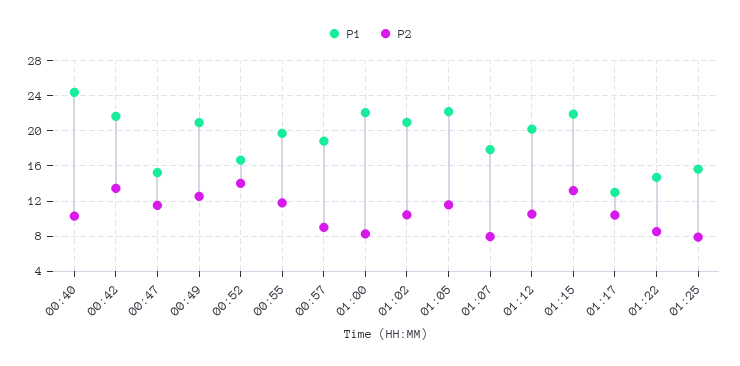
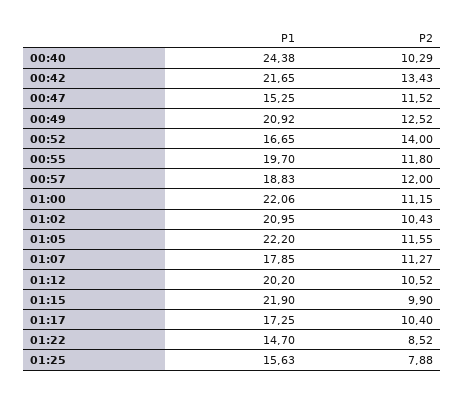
  {
    "P1": {
      "00:40": 24.38,
      "00:42": 21.65,
      "00:47": 15.25,
      "00:49": 20.92,
      "00:52": 16.65,
      "00:55": 19.7,
      "00:57": 18.83,
      "01:00": 22.06,
      "01:02": 20.95,
      "01:05": 22.2,
      "01:07": 17.85,
      "01:12": 20.2,
      "01:15": 21.9,
-     "01:17": 13,
+     "01:17": 17.25,
      "01:22": 14.7,
      "01:25": 15.63
    },
    "P2": {
      "00:40": 10.29,
      "00:42": 13.43,
      "00:47": 11.52,
      "00:49": 12.52,
      "00:52": 14,
      "00:55": 11.8,
-     "00:57": 9,
+     "00:57": 12,
-     "01:00": 8,
+     "01:00": 11.15,
      "01:02": 10.43,
      "01:05": 11.55,
-     "01:07": 8,
+     "01:07": 11.27,
      "01:12": 10.52,
-     "01:15": 13,
+     "01:15": 9.9,
      "01:17": 10.4,
      "01:22": 8.52,
      "01:25": 7.88
    }
  }

